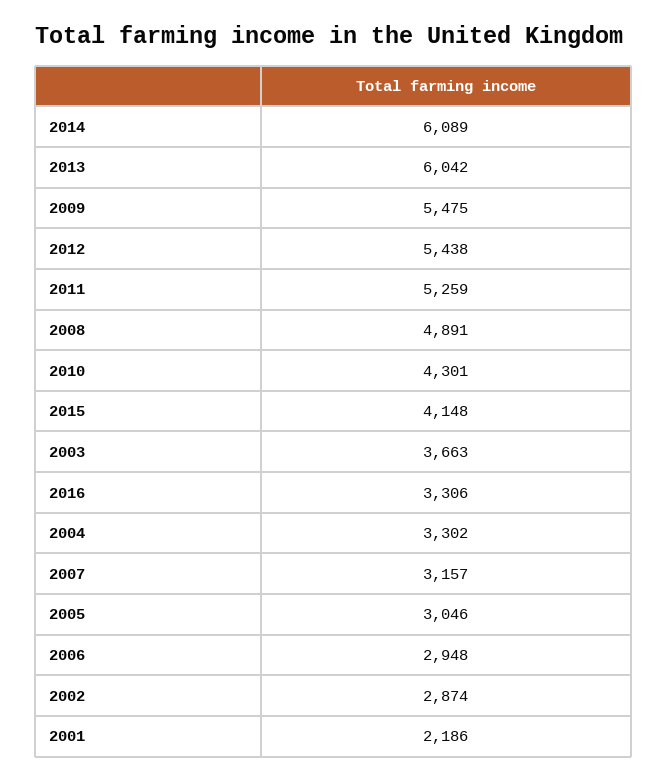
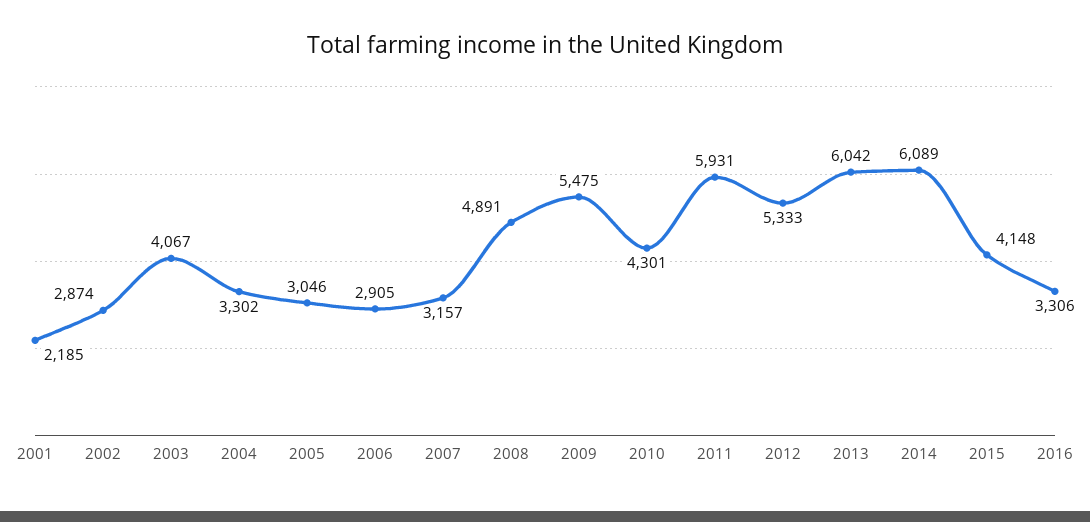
  {
    "2014": 6089,
    "2013": 6042,
    "2009": 5475,
-   "2012": 5438,
+   "2012": 5333,
-   "2011": 5259,
+   "2011": 5931,
    "2008": 4891,
    "2010": 4301,
    "2015": 4148,
-   "2003": 3663,
+   "2003": 4067,
    "2016": 3306,
    "2004": 3302,
    "2007": 3157,
    "2005": 3046,
-   "2006": 2948,
+   "2006": 2905,
    "2002": 2874,
-   "2001": 2186
+   "2001": 2185
  }

